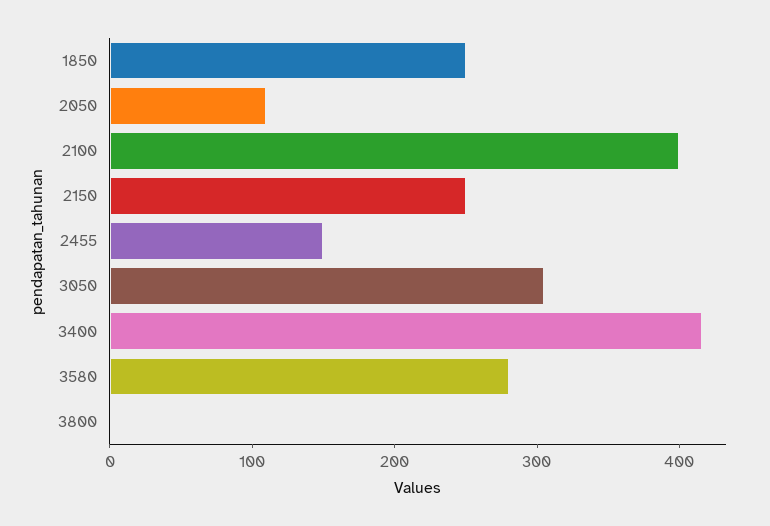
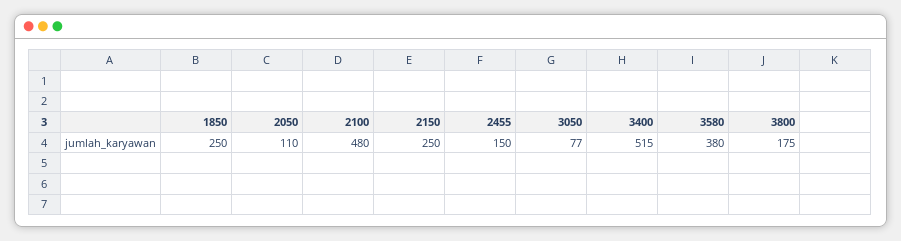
  {
    "1850": 250,
    "2050": 110,
-   "2100": 400,
+   "2100": 480,
    "2150": 250,
    "2455": 150,
-   "3050": 300,
+   "3050": 77,
-   "3400": 420,
+   "3400": 515,
-   "3580": 280,
+   "3580": 380,
-   "3800": 0
+   "3800": 175
  }

